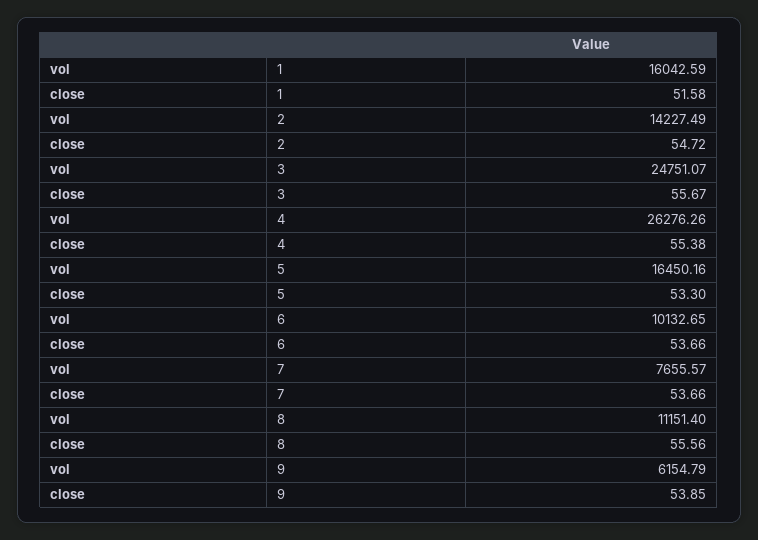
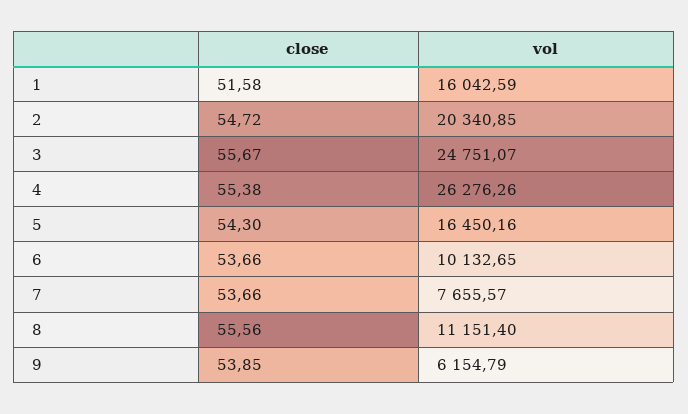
  {
    "vol": {
      "1": 16042.59,
-     "2": 14227.49,
+     "2": 20340.85,
      "3": 24751.07,
      "4": 26276.26,
      "5": 16450.16,
      "6": 10132.65,
      "7": 7655.57,
      "8": 11151.4,
      "9": 6154.79
    },
    "close": {
      "1": 51.58,
      "2": 54.72,
      "3": 55.67,
      "4": 55.38,
-     "5": 53.3,
+     "5": 54.3,
      "6": 53.66,
      "7": 53.66,
      "8": 55.56,
      "9": 53.85
    }
  }

